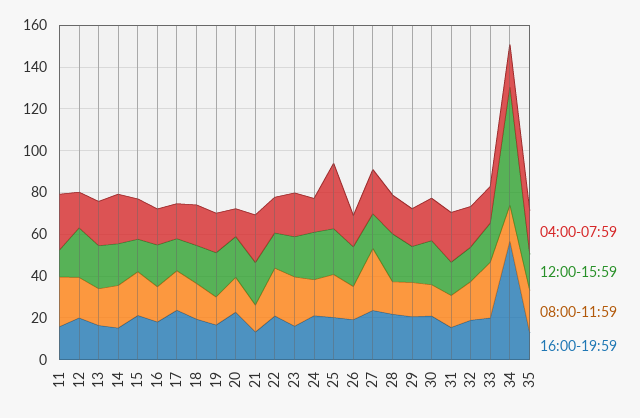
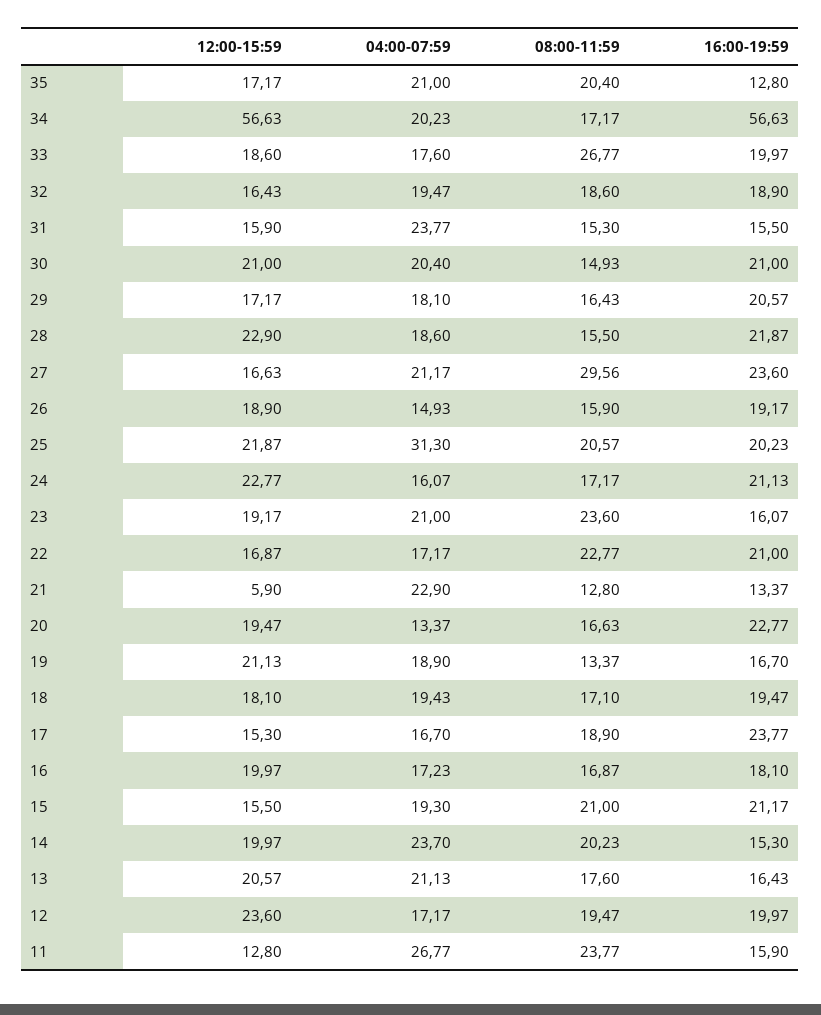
  {
    "04:00-07:59": {
      "11": 26.77,
      "12": 17.17,
      "13": 21.13,
      "14": 23.7,
      "15": 19.3,
      "16": 17.23,
      "17": 16.7,
      "18": 19.43,
      "19": 18.9,
      "20": 13.37,
      "21": 22.9,
      "22": 17.17,
      "23": 21,
      "24": 16.07,
      "25": 31.3,
      "26": 14.93,
      "27": 21.17,
      "28": 18.6,
      "29": 18.1,
      "30": 20.4,
      "31": 23.77,
      "32": 19.47,
      "33": 17.6,
      "34": 20.23,
      "35": 21
    },
    "12:00-15:59": {
      "11": 12.8,
      "12": 23.6,
      "13": 20.57,
      "14": 19.97,
      "15": 15.5,
      "16": 19.97,
      "17": 15.3,
      "18": 18.1,
      "19": 21.13,
      "20": 19.47,
-     "21": 20,
+     "21": 5.9,
      "22": 16.87,
      "23": 19.17,
      "24": 22.77,
      "25": 21.87,
      "26": 18.9,
      "27": 16.63,
      "28": 22.9,
      "29": 17.17,
      "30": 21,
      "31": 15.9,
      "32": 16.43,
      "33": 18.6,
      "34": 56.63,
      "35": 17.17
    },
    "08:00-11:59": {
      "11": 23.77,
      "12": 19.47,
      "13": 17.6,
      "14": 20.23,
      "15": 21,
      "16": 16.87,
      "17": 18.9,
      "18": 17.1,
      "19": 13.37,
      "20": 16.63,
      "21": 12.8,
      "22": 22.77,
      "23": 23.6,
      "24": 17.17,
      "25": 20.57,
      "26": 15.9,
      "27": 29.56,
      "28": 15.5,
      "29": 16.43,
      "30": 14.93,
      "31": 15.3,
      "32": 18.6,
      "33": 26.77,
      "34": 17.17,
      "35": 20.4
    },
    "16:00-19:59": {
      "11": 15.9,
      "12": 19.97,
      "13": 16.43,
      "14": 15.3,
      "15": 21.17,
      "16": 18.1,
      "17": 23.77,
      "18": 19.47,
      "19": 16.7,
      "20": 22.77,
      "21": 13.37,
      "22": 21,
      "23": 16.07,
      "24": 21.13,
      "25": 20.23,
      "26": 19.17,
      "27": 23.6,
      "28": 21.87,
      "29": 20.57,
      "30": 21,
      "31": 15.5,
      "32": 18.9,
      "33": 19.97,
      "34": 56.63,
      "35": 12.8
    }
  }

